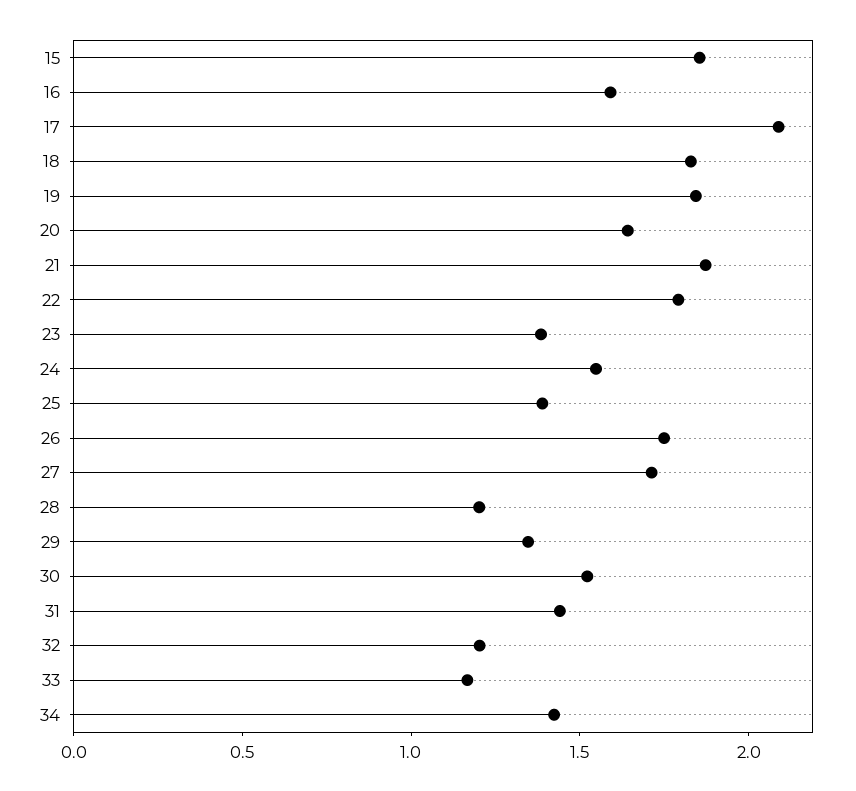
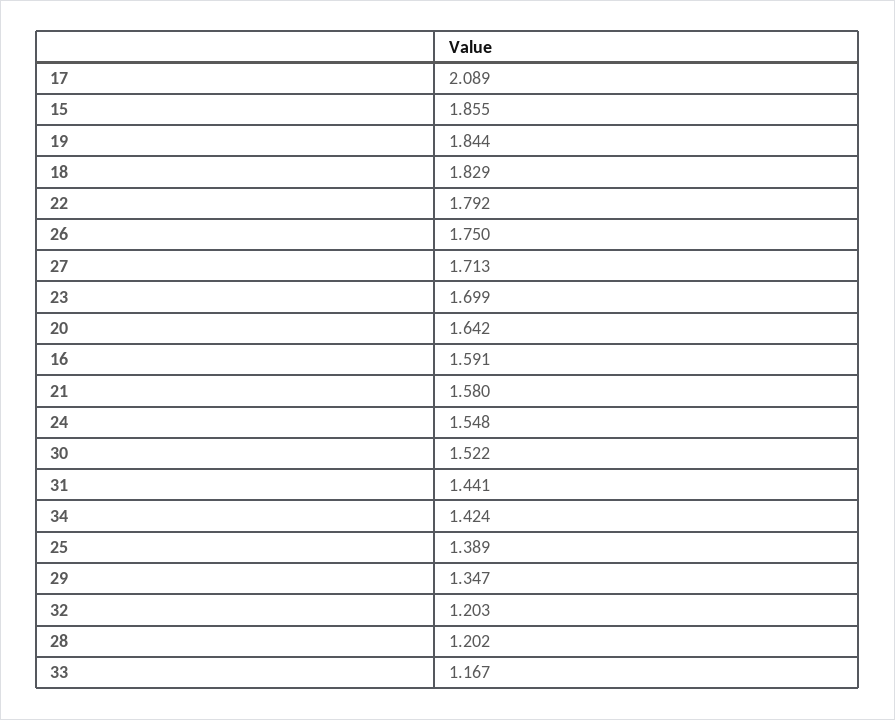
  {
    "15": 1.855,
    "16": 1.591,
    "17": 2.089,
    "18": 1.829,
    "19": 1.844,
    "20": 1.642,
-   "21": 1.9,
+   "21": 1.58,
    "22": 1.792,
-   "23": 1.4,
+   "23": 1.699,
    "24": 1.548,
    "25": 1.389,
    "26": 1.75,
    "27": 1.713,
    "28": 1.202,
    "29": 1.347,
    "30": 1.522,
    "31": 1.441,
    "32": 1.203,
    "33": 1.167,
    "34": 1.424
  }

